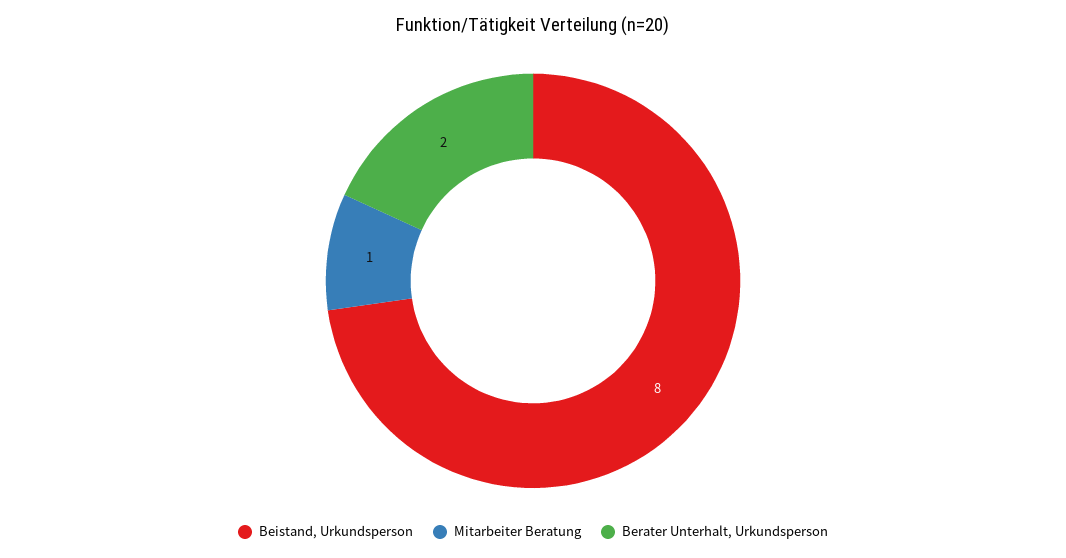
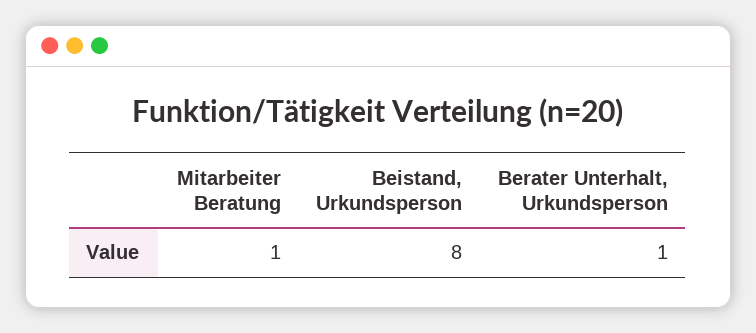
  {
    "Beistand, Urkundsperson": 8,
    "Mitarbeiter Beratung": 1,
-   "Berater Unterhalt, Urkundsperson": 2
+   "Berater Unterhalt, Urkundsperson": 1
  }

